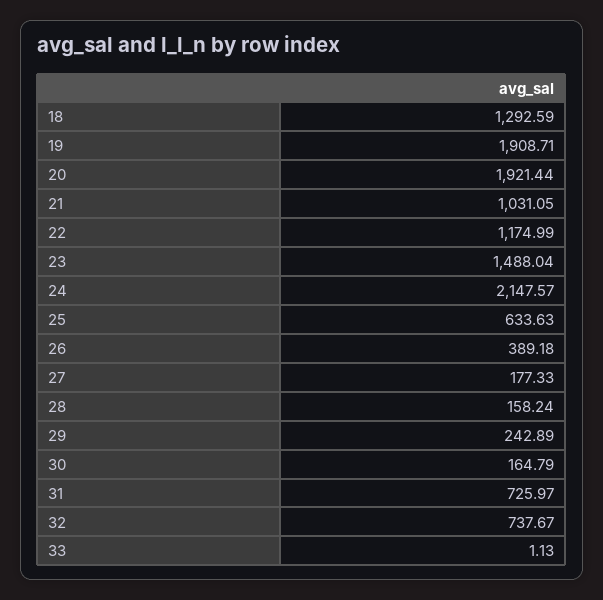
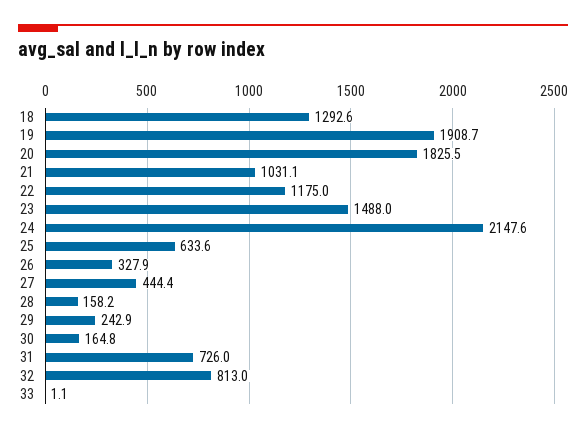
  {
    "18": 1292.59,
    "19": 1908.71,
-   "20": 1921.44,
+   "20": 1825.5,
    "21": 1031.05,
    "22": 1174.99,
    "23": 1488.04,
    "24": 2147.57,
    "25": 633.63,
-   "26": 389.18,
+   "26": 327.9,
-   "27": 177.33,
+   "27": 444.4,
    "28": 158.24,
    "29": 242.89,
    "30": 164.79,
    "31": 725.97,
-   "32": 737.67,
+   "32": 813,
    "33": 1.13
  }

